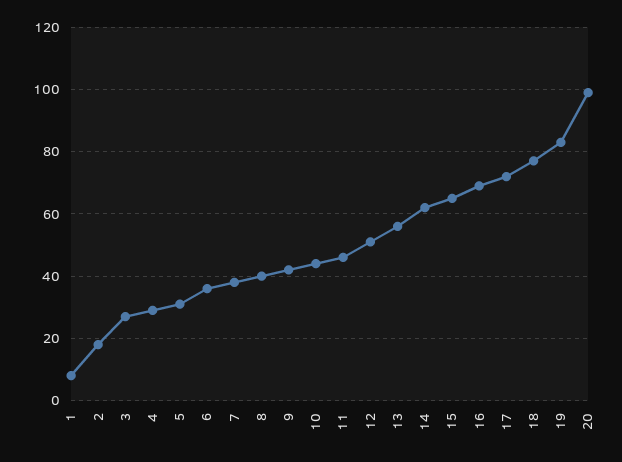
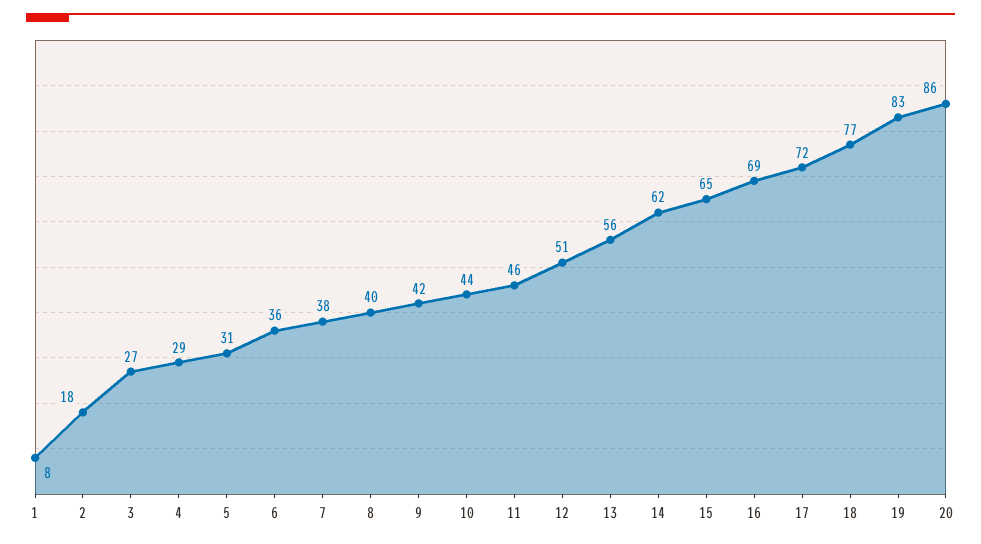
  {
    "1": 8,
    "2": 18,
    "3": 27,
    "4": 29,
    "5": 31,
    "6": 36,
    "7": 38,
    "8": 40,
    "9": 42,
    "10": 44,
    "11": 46,
    "12": 51,
    "13": 56,
    "14": 62,
    "15": 65,
    "16": 69,
    "17": 72,
    "18": 77,
    "19": 83,
-   "20": 100
+   "20": 86
  }

